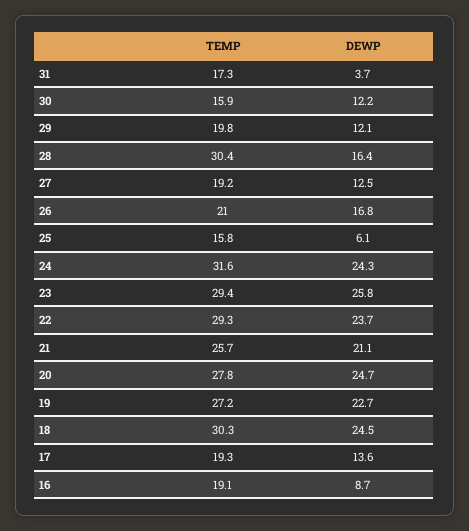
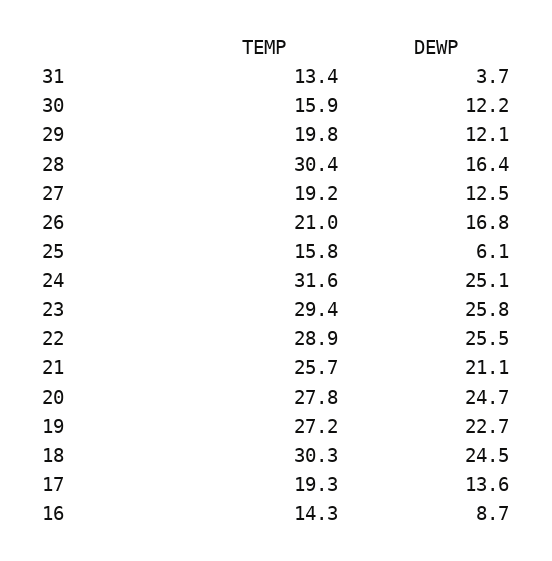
  {
    "TEMP": {
-     "31": 17.3,
+     "31": 13.4,
      "30": 15.9,
      "29": 19.8,
      "28": 30.4,
      "27": 19.2,
      "26": 21,
      "25": 15.8,
      "24": 31.6,
      "23": 29.4,
-     "22": 29.3,
+     "22": 28.9,
      "21": 25.7,
      "20": 27.8,
      "19": 27.2,
      "18": 30.3,
      "17": 19.3,
-     "16": 19.1
+     "16": 14.3
    },
    "DEWP": {
      "31": 3.7,
      "30": 12.2,
      "29": 12.1,
      "28": 16.4,
      "27": 12.5,
      "26": 16.8,
      "25": 6.1,
-     "24": 24.3,
+     "24": 25.1,
      "23": 25.8,
-     "22": 23.7,
+     "22": 25.5,
      "21": 21.1,
      "20": 24.7,
      "19": 22.7,
      "18": 24.5,
      "17": 13.6,
      "16": 8.7
    }
  }

